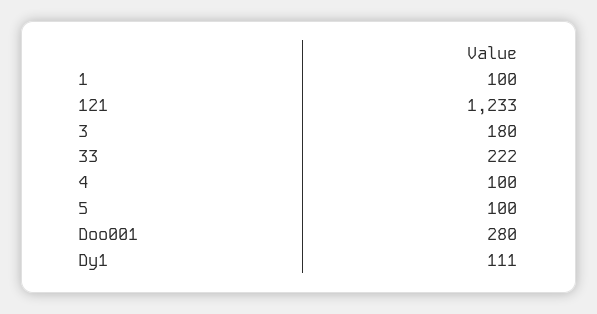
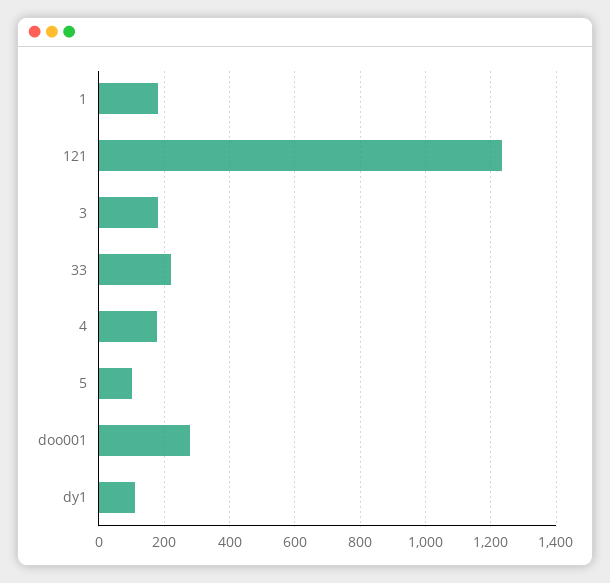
  {
-   "1": 100,
+   "1": 180,
    "121": 1233,
    "3": 180,
    "33": 222,
-   "4": 100,
+   "4": 180,
    "5": 100,
    "Doo001": 280,
    "Dy1": 111
  }

